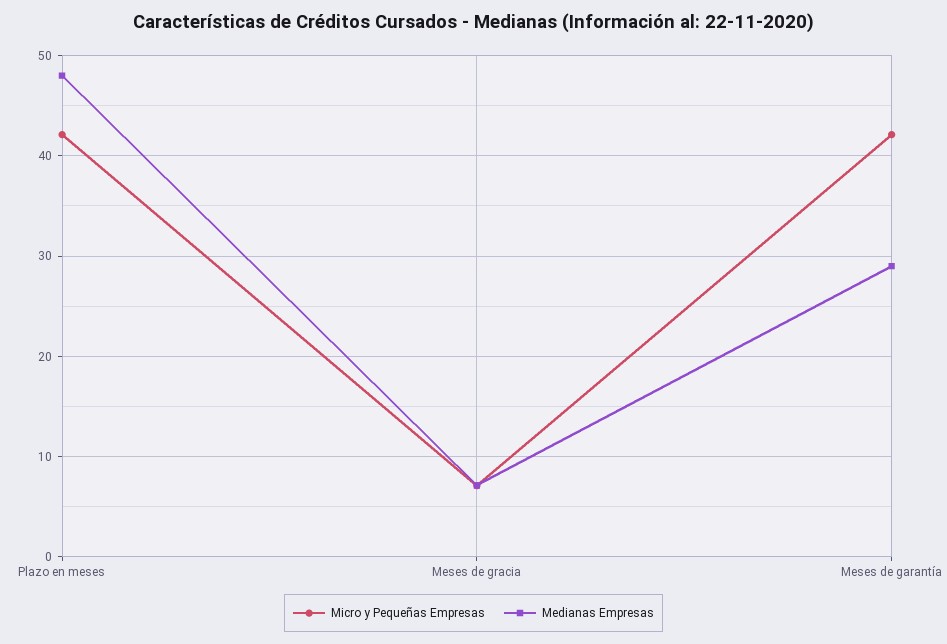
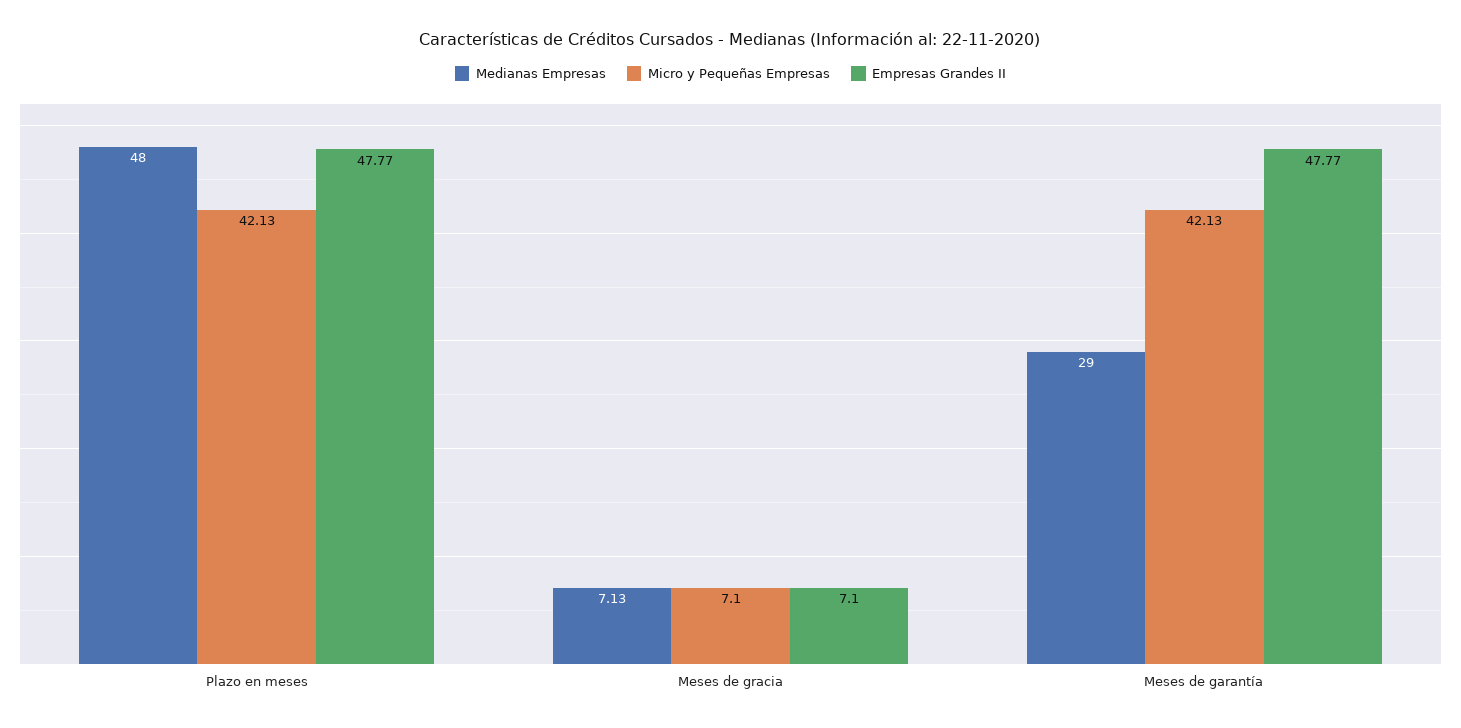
  {
    "Micro y Pequeñas Empresas": {
      "Plazo en meses": 42.13,
      "Meses de gracia": 7.1,
      "Meses de garantía": 42.13
    },
    "Medianas Empresas": {
      "Plazo en meses": 48,
      "Meses de gracia": 7.13,
      "Meses de garantía": 29
-   }
+   },
+   "Empresas Grandes II": {
+     "Plazo en meses": 47.77,
+     "Meses de gracia": 7.1,
+     "Meses de garantía": 47.77
+   }
  }

